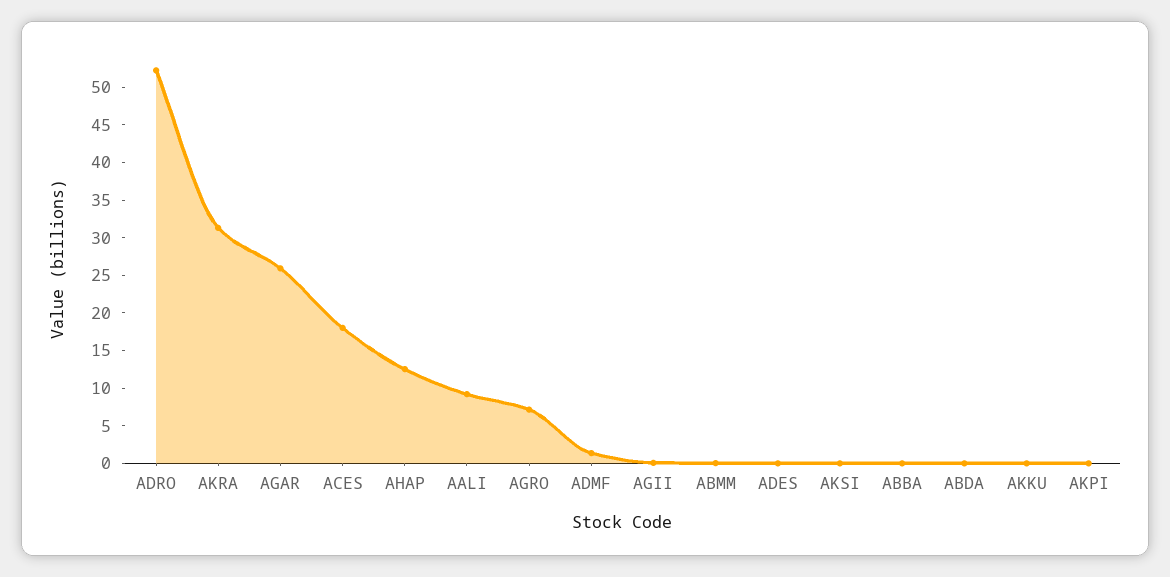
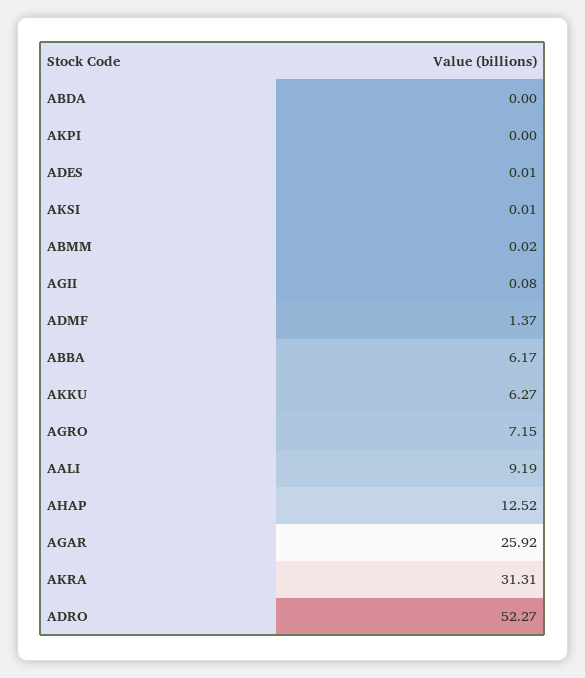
  {
    "ADRO": 52.27,
    "AKRA": 31.31,
    "AGAR": 25.92,
-   "ACES": 17.5,
    "AHAP": 12.52,
    "AALI": 9.19,
    "AGRO": 7.15,
    "ADMF": 1.37,
    "AGII": 0.08,
    "ABMM": 0.02,
    "ADES": 0.01,
    "AKSI": 0.01,
-   "ABBA": 0,
+   "ABBA": 6.17,
    "ABDA": 0,
-   "AKKU": 0,
+   "AKKU": 6.27,
    "AKPI": 0
  }

